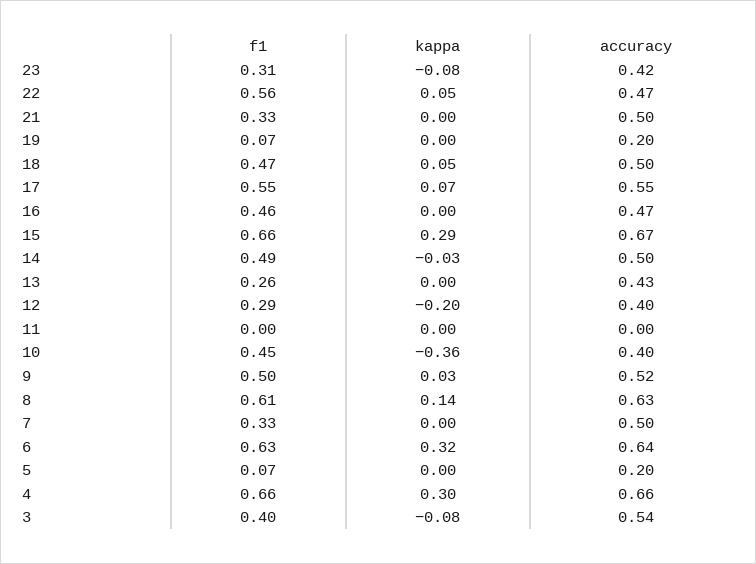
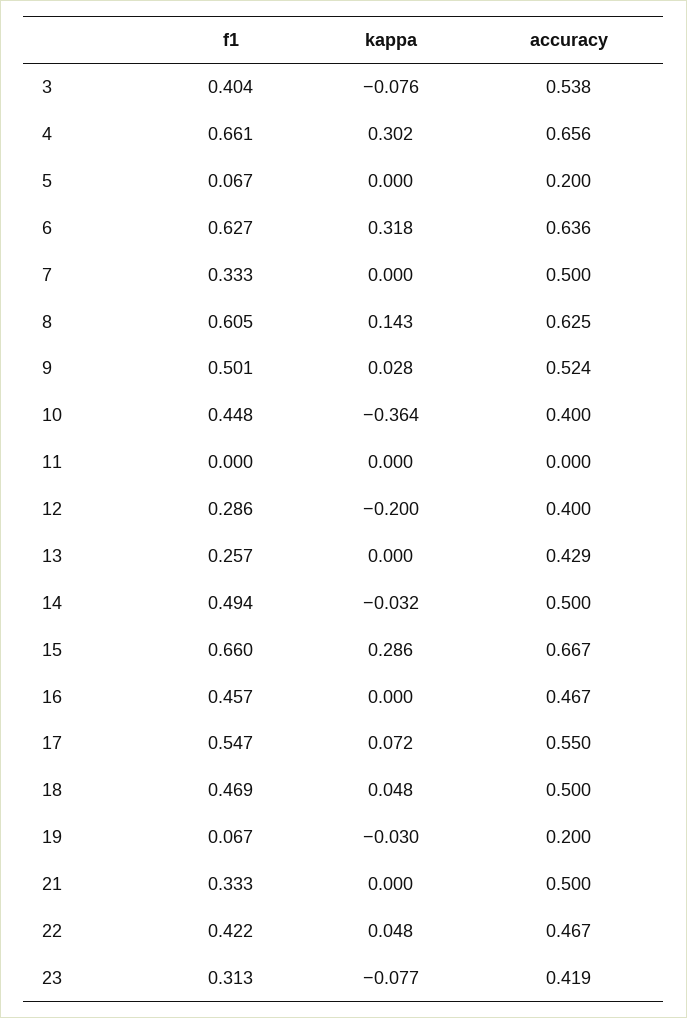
  {
    "f1": {
      "23": 0.313,
-     "22": 0.56,
+     "22": 0.422,
      "21": 0.333,
      "19": 0.067,
      "18": 0.469,
      "17": 0.547,
      "16": 0.457,
      "15": 0.66,
      "14": 0.494,
      "13": 0.257,
      "12": 0.286,
      "11": 0,
      "10": 0.448,
      "9": 0.501,
      "8": 0.605,
      "7": 0.333,
      "6": 0.627,
      "5": 0.067,
      "4": 0.661,
      "3": 0.404
    },
    "kappa": {
      "23": -0.077,
      "22": 0.048,
      "21": 0,
-     "19": 0,
+     "19": -0.03,
      "18": 0.048,
      "17": 0.072,
      "16": 0,
      "15": 0.286,
      "14": -0.032,
      "13": 0,
      "12": -0.2,
      "11": 0,
      "10": -0.364,
      "9": 0.028,
      "8": 0.143,
      "7": 0,
      "6": 0.318,
      "5": 0,
      "4": 0.302,
      "3": -0.076
    },
    "accuracy": {
      "23": 0.419,
      "22": 0.467,
      "21": 0.5,
      "19": 0.2,
      "18": 0.5,
      "17": 0.55,
      "16": 0.467,
      "15": 0.667,
      "14": 0.5,
      "13": 0.429,
      "12": 0.4,
      "11": 0,
      "10": 0.4,
      "9": 0.524,
      "8": 0.625,
      "7": 0.5,
      "6": 0.636,
      "5": 0.2,
      "4": 0.656,
      "3": 0.538
    }
  }

